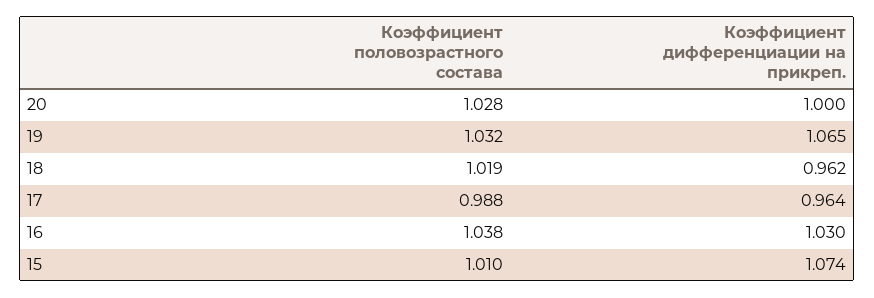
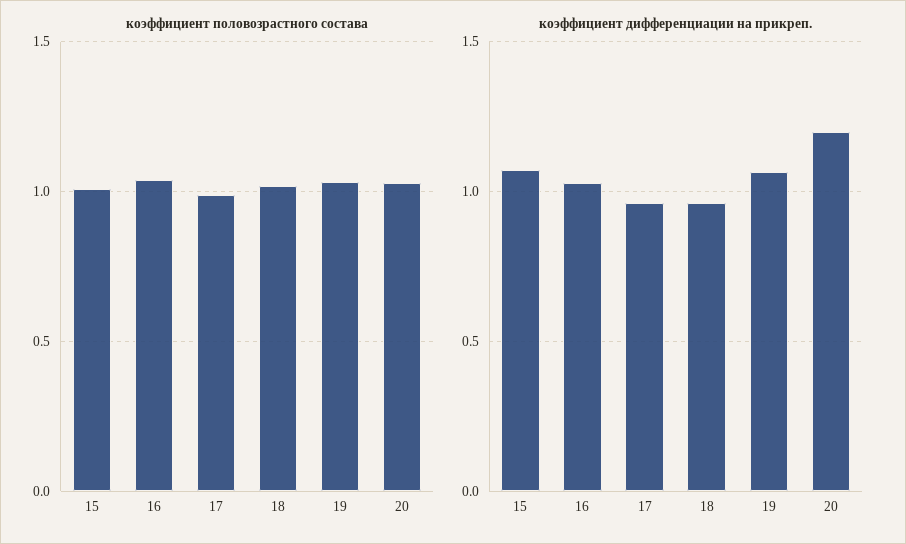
  {
    "Коэффициент половозрастного состава": {
      "20": 1.028,
      "19": 1.032,
      "18": 1.019,
      "17": 0.988,
      "16": 1.038,
      "15": 1.01
    },
    "Коэффициент дифференциации на прикреп.": {
-     "20": 1,
+     "20": 1.2,
      "19": 1.065,
      "18": 0.962,
      "17": 0.964,
      "16": 1.03,
      "15": 1.074
    }
  }

